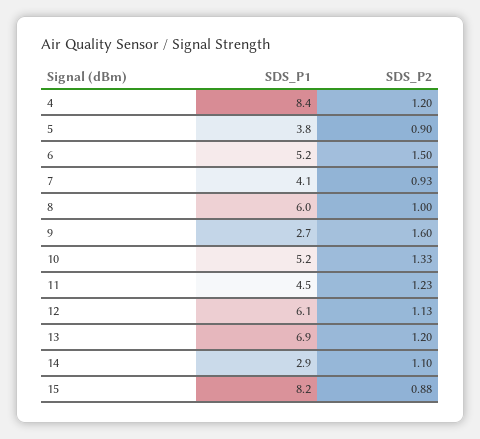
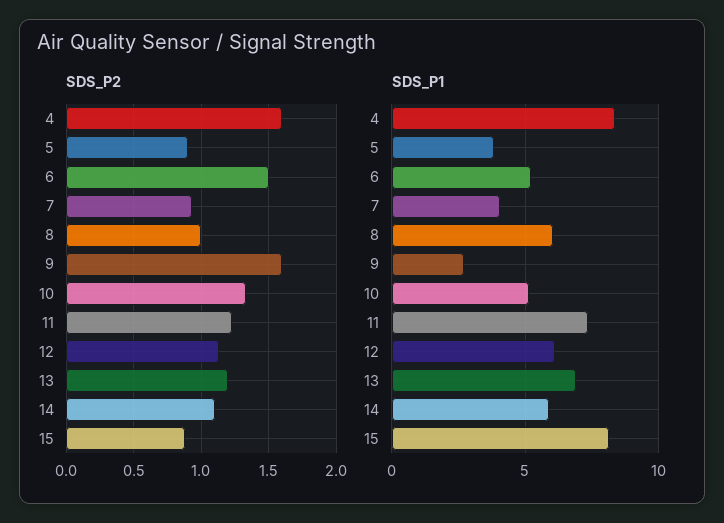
  {
    "SDS_P1": {
      "4": 8.4,
      "5": 3.8,
      "6": 5.2,
      "7": 4.1,
      "8": 6,
      "9": 2.7,
      "10": 5.2,
-     "11": 4.5,
+     "11": 7.5,
      "12": 6.1,
      "13": 6.9,
-     "14": 2.9,
+     "14": 6,
      "15": 8.2
    },
    "SDS_P2": {
-     "4": 1.2,
+     "4": 1.6,
      "5": 0.9,
      "6": 1.5,
      "7": 0.93,
      "8": 1,
      "9": 1.6,
      "10": 1.33,
      "11": 1.23,
      "12": 1.13,
      "13": 1.2,
      "14": 1.1,
      "15": 0.88
    }
  }

